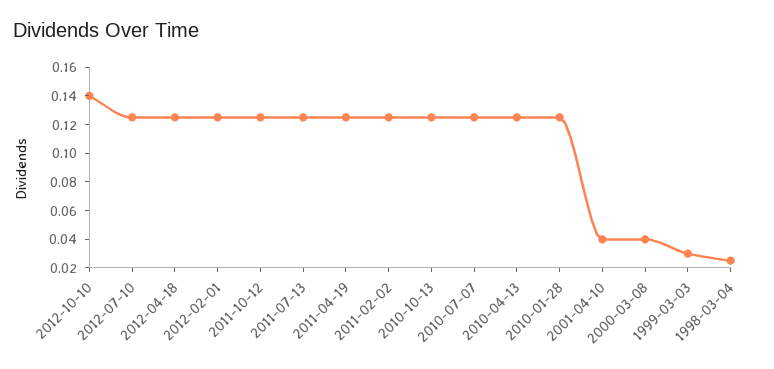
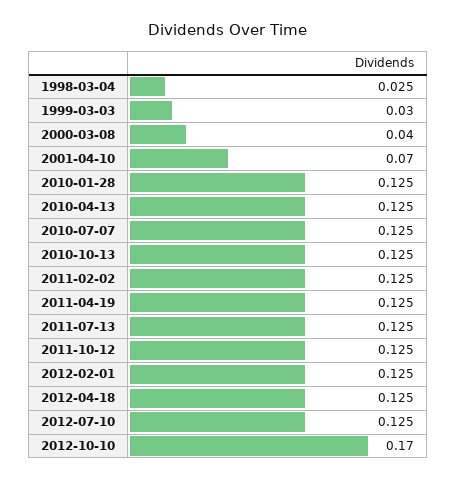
  {
-   "2012-10-10": 0.14,
+   "2012-10-10": 0.17,
    "2012-07-10": 0.125,
    "2012-04-18": 0.125,
    "2012-02-01": 0.125,
    "2011-10-12": 0.125,
    "2011-07-13": 0.125,
    "2011-04-19": 0.125,
    "2011-02-02": 0.125,
    "2010-10-13": 0.125,
    "2010-07-07": 0.125,
    "2010-04-13": 0.125,
    "2010-01-28": 0.125,
-   "2001-04-10": 0.04,
+   "2001-04-10": 0.07,
    "2000-03-08": 0.04,
    "1999-03-03": 0.03,
    "1998-03-04": 0.025
  }

